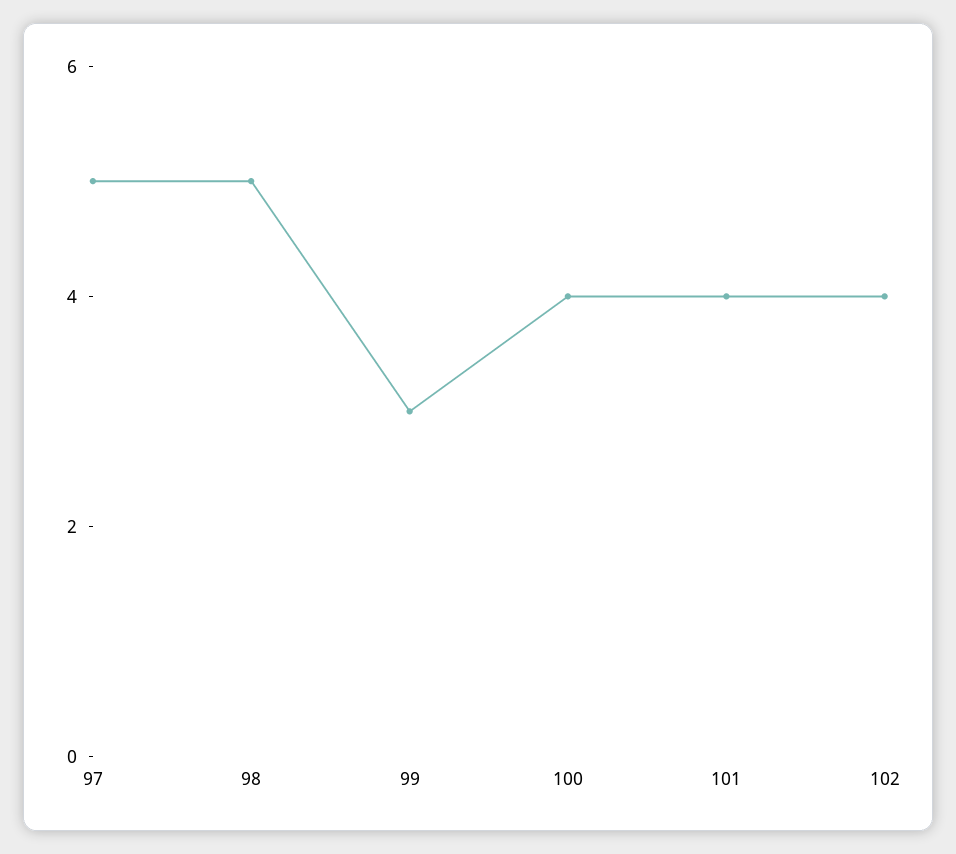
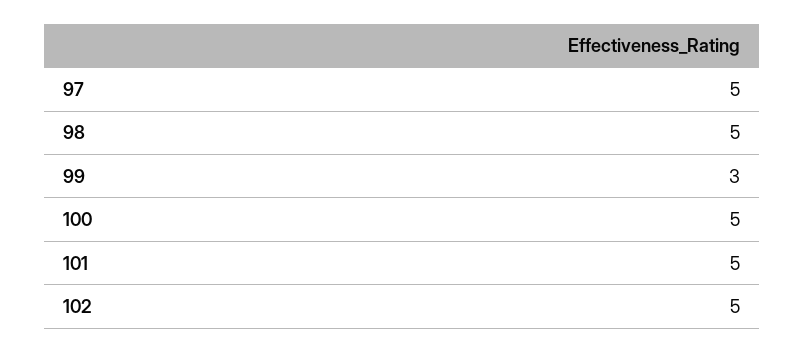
  {
    "97": 5,
    "98": 5,
    "99": 3,
-   "100": 4,
+   "100": 5,
-   "101": 4,
+   "101": 5,
-   "102": 4
+   "102": 5
  }

